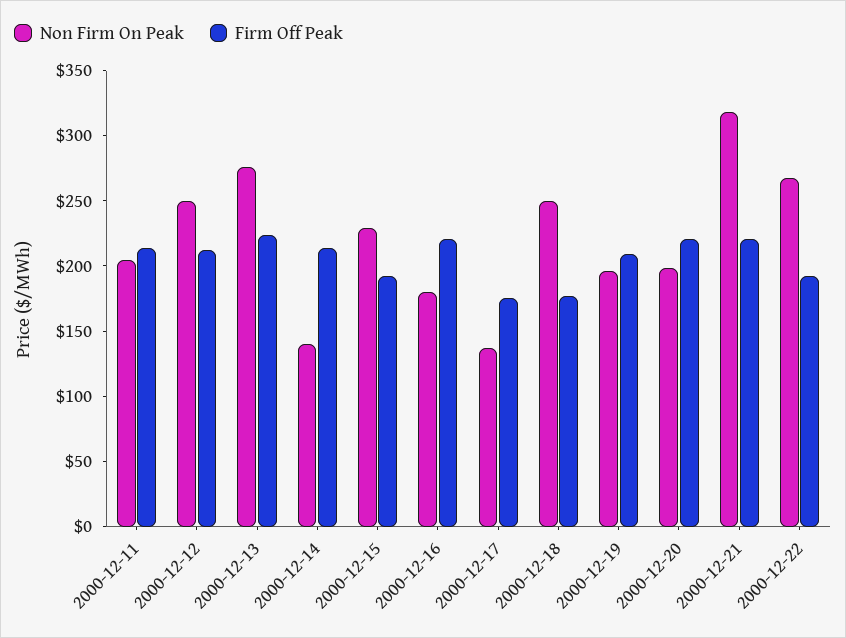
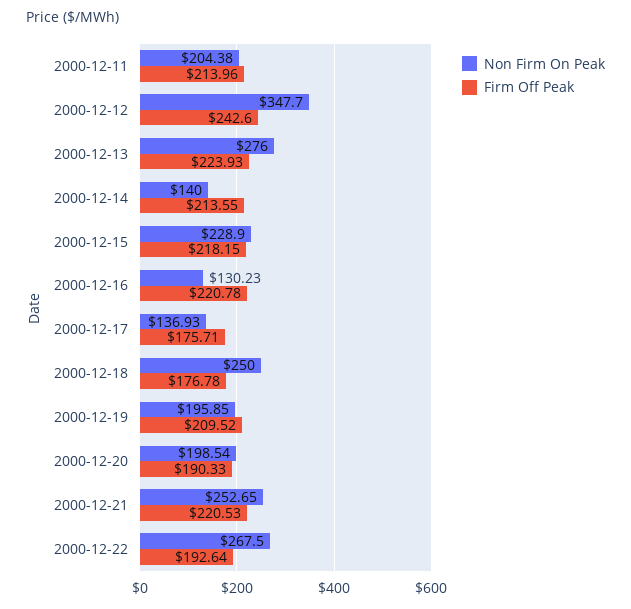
  {
    "Non Firm On Peak": {
      "2000-12-11": 204.38,
-     "2000-12-12": 250,
+     "2000-12-12": 347.7,
      "2000-12-13": 276,
      "2000-12-14": 140,
      "2000-12-15": 228.9,
-     "2000-12-16": 180,
+     "2000-12-16": 130.23,
      "2000-12-17": 136.93,
      "2000-12-18": 250,
      "2000-12-19": 195.85,
      "2000-12-20": 198.54,
-     "2000-12-21": 320,
+     "2000-12-21": 252.65,
      "2000-12-22": 267.5
    },
    "Firm Off Peak": {
      "2000-12-11": 213.96,
-     "2000-12-12": 210,
+     "2000-12-12": 242.6,
      "2000-12-13": 223.93,
      "2000-12-14": 213.55,
-     "2000-12-15": 190,
+     "2000-12-15": 218.15,
      "2000-12-16": 220.78,
      "2000-12-17": 175.71,
      "2000-12-18": 176.78,
      "2000-12-19": 209.52,
-     "2000-12-20": 220,
+     "2000-12-20": 190.33,
      "2000-12-21": 220.53,
      "2000-12-22": 192.64
    }
  }

